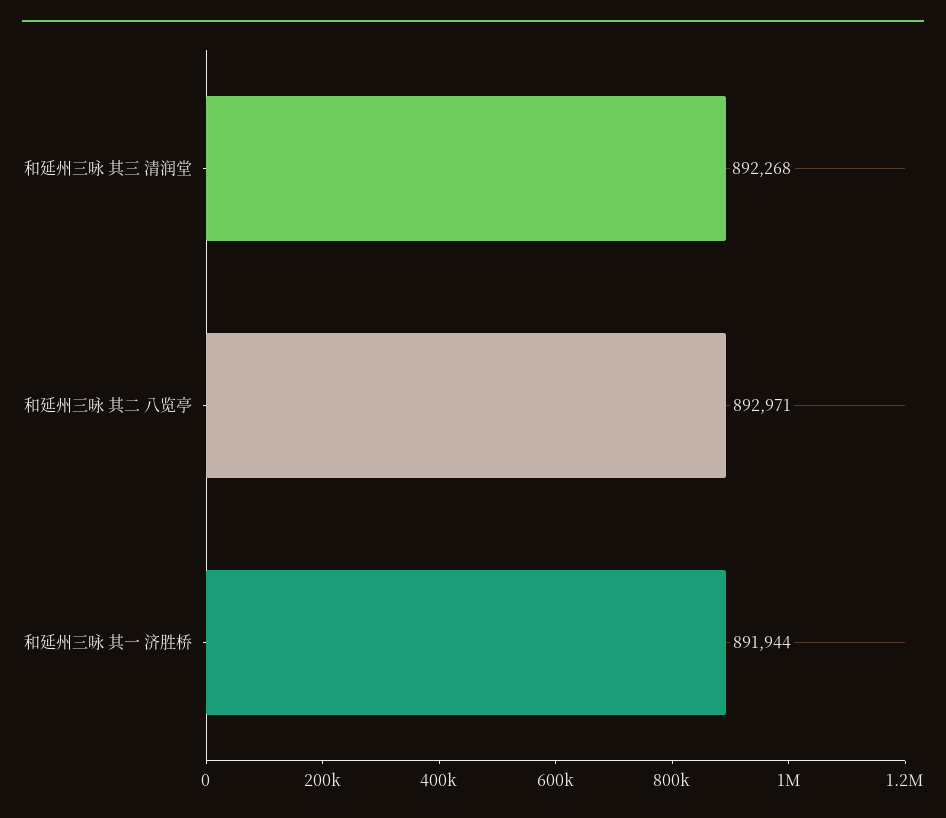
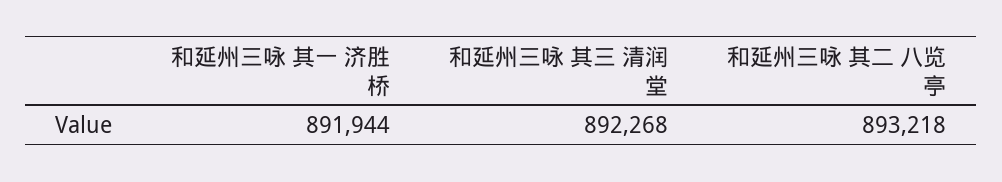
  {
    "和延州三咏 其三 清润堂": 892268,
-   "和延州三咏 其二 八览亭": 892971,
+   "和延州三咏 其二 八览亭": 893218,
    "和延州三咏 其一 济胜桥": 891944
  }

